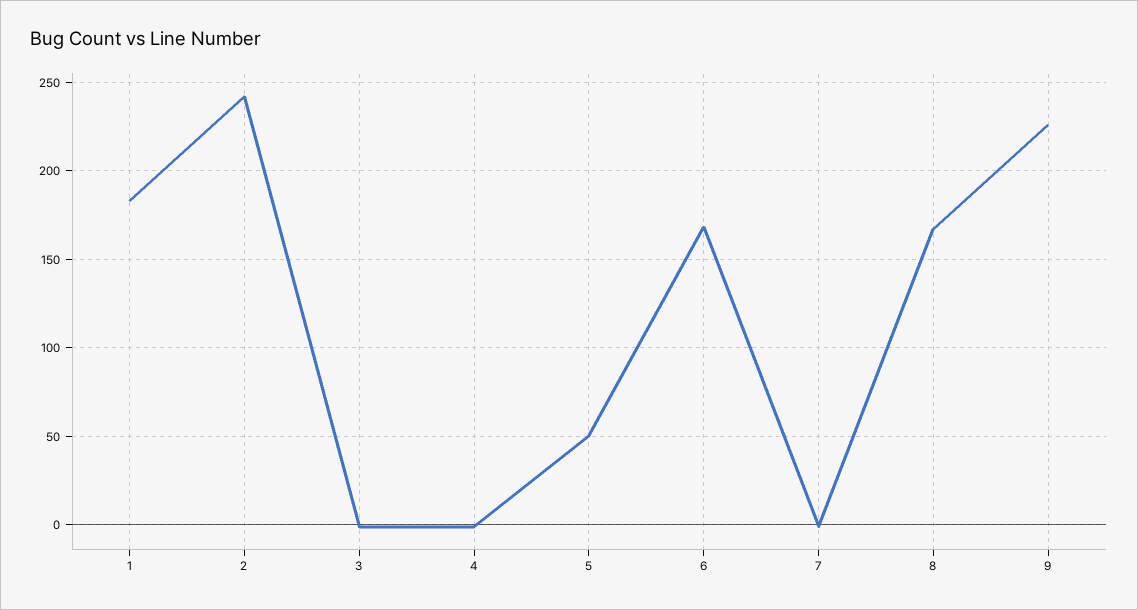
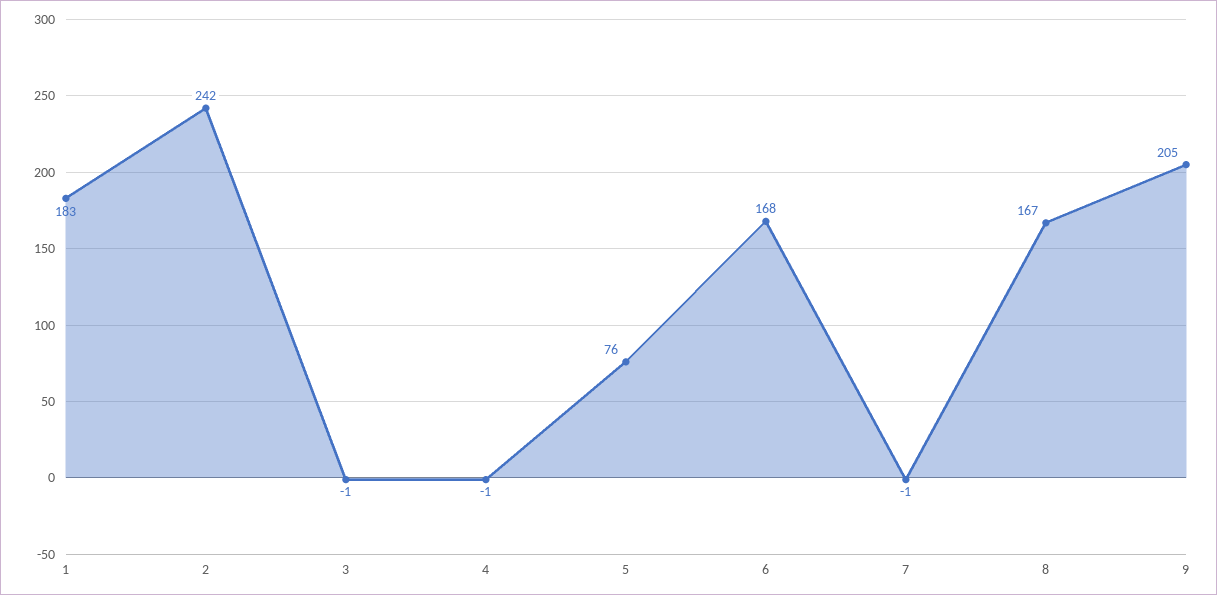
  {
    "1": 183,
    "2": 242,
    "3": -1,
    "4": -1,
-   "5": 50,
+   "5": 76,
    "6": 168,
    "7": -1,
    "8": 167,
-   "9": 225
+   "9": 205
  }

